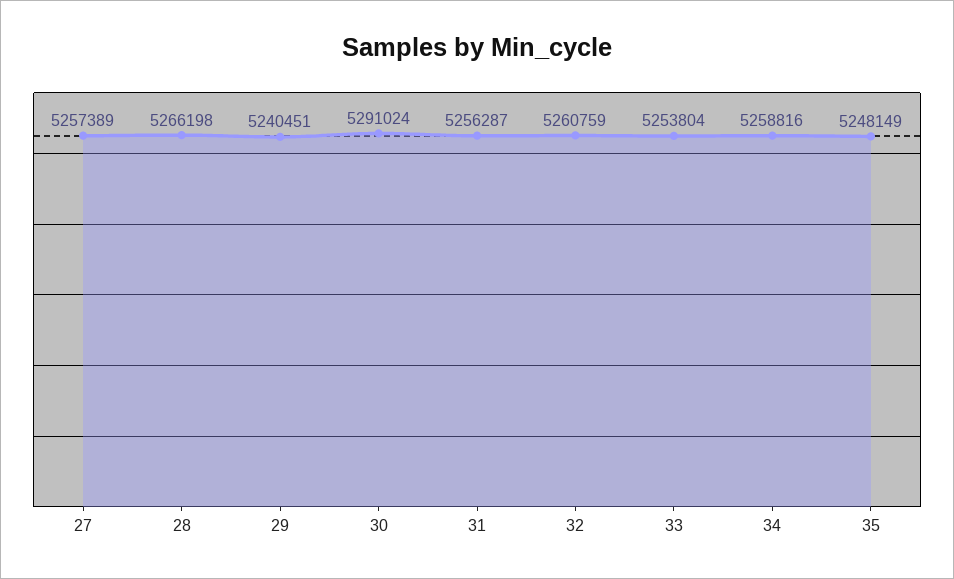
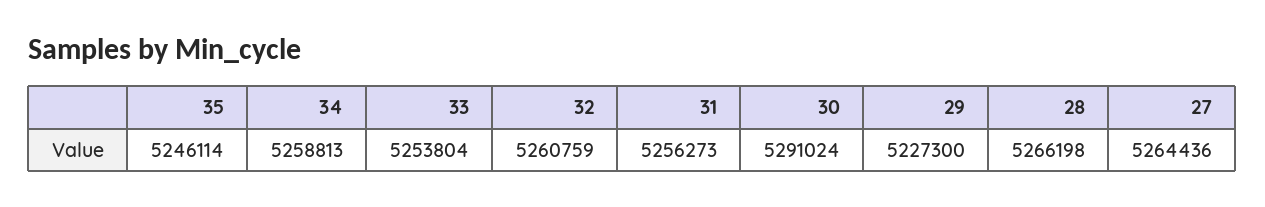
  {
-   "27": 5257389,
+   "27": 5264436,
    "28": 5266198,
-   "29": 5240451,
+   "29": 5227300,
    "30": 5291024,
-   "31": 5256287,
+   "31": 5256273,
    "32": 5260759,
    "33": 5253804,
-   "34": 5258816,
+   "34": 5258813,
-   "35": 5248149
+   "35": 5246114
  }

